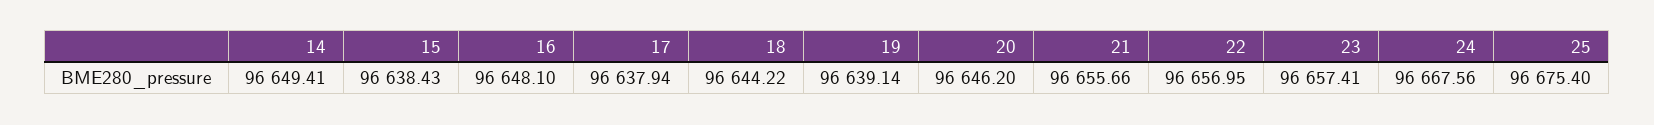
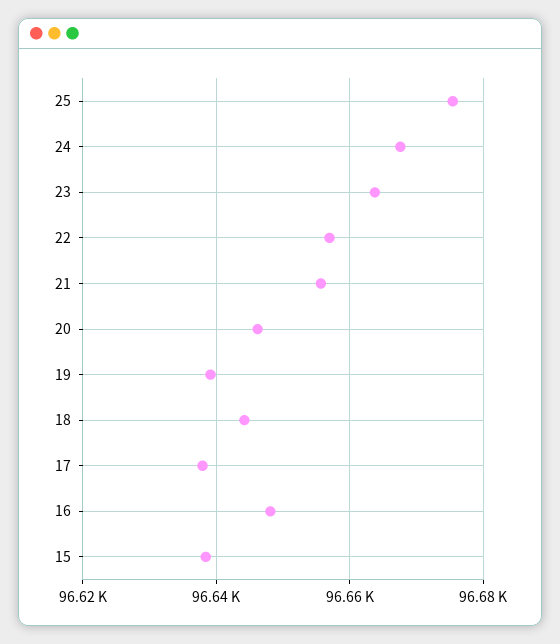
  {
-   "14": 96649.41,
    "15": 96638.43,
    "16": 96648.1,
    "17": 96637.94,
    "18": 96644.22,
    "19": 96639.14,
    "20": 96646.2,
    "21": 96655.66,
    "22": 96656.95,
-   "23": 96657.41,
+   "23": 96664,
    "24": 96667.56,
    "25": 96675.4
  }

